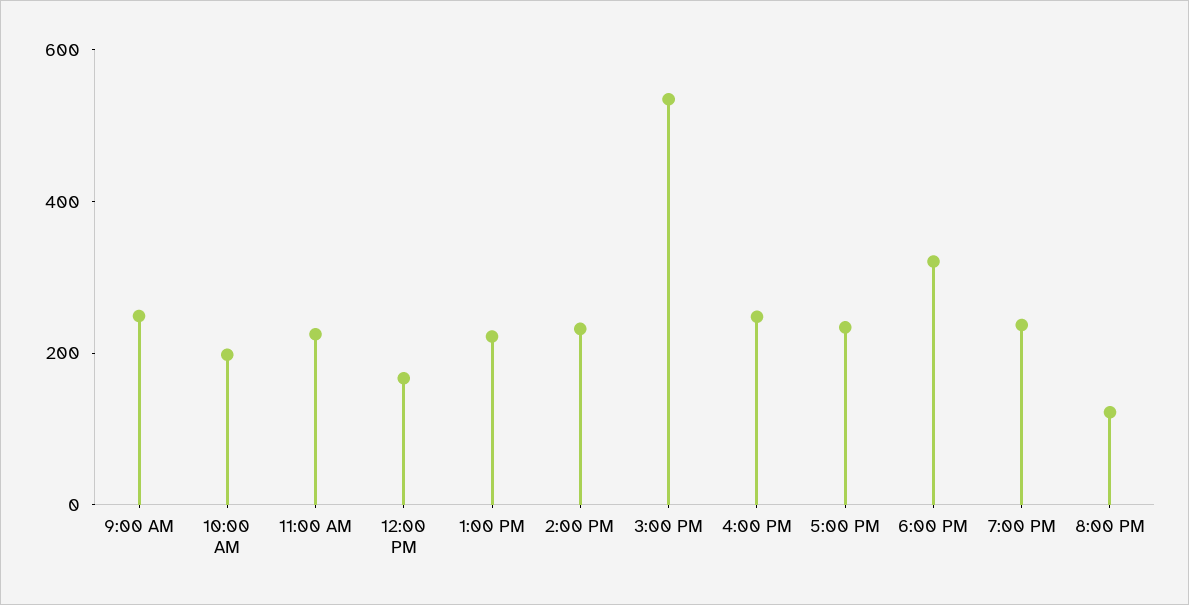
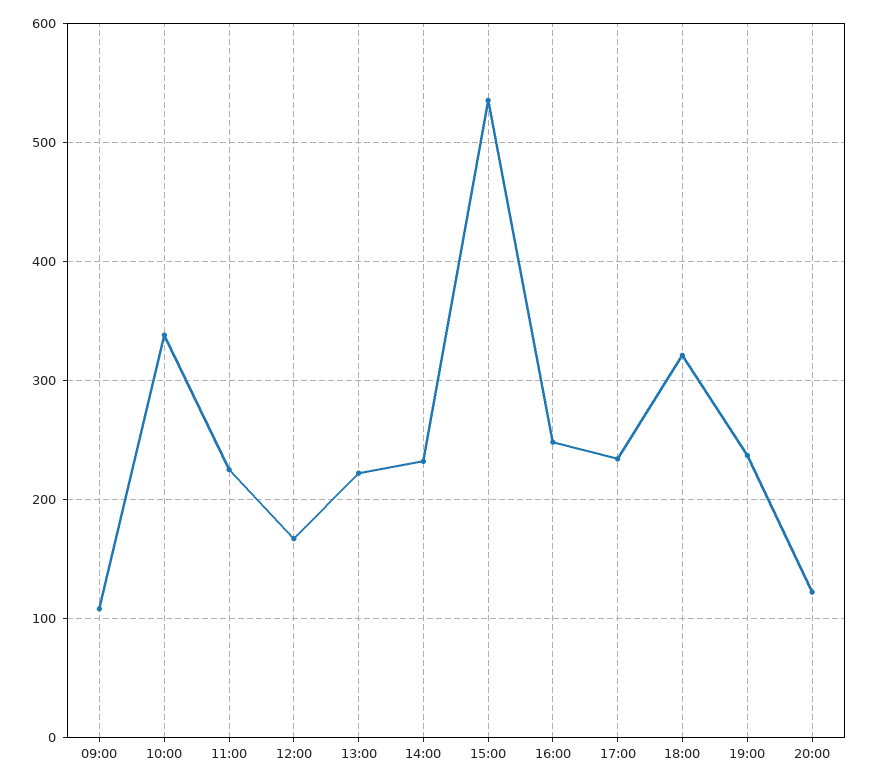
  {
-   "9:00 AM": 250,
+   "9:00 AM": 110,
-   "10:00 AM": 200,
+   "10:00 AM": 340,
    "11:00 AM": 230,
    "12:00 PM": 170,
    "1:00 PM": 220,
    "2:00 PM": 230,
    "3:00 PM": 540,
    "4:00 PM": 250,
    "5:00 PM": 230,
    "6:00 PM": 320,
    "7:00 PM": 240,
    "8:00 PM": 120
  }

